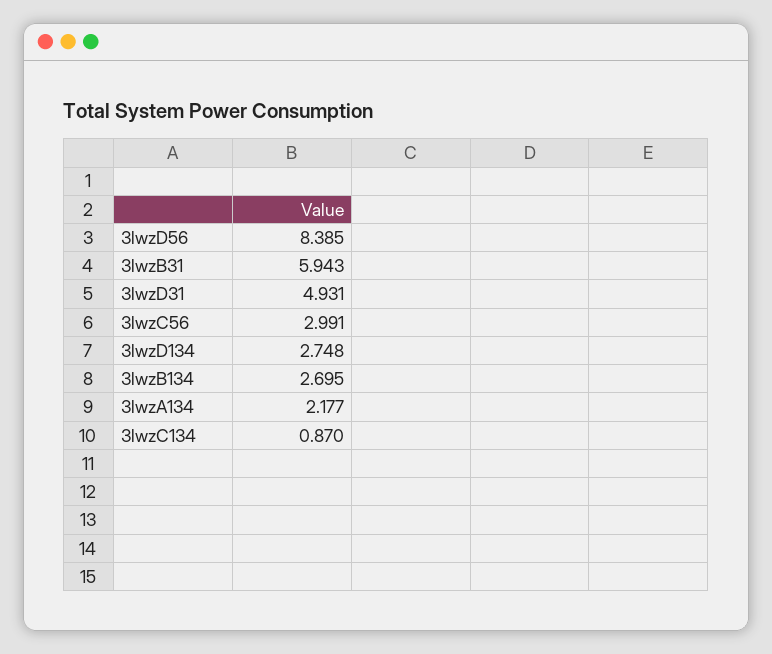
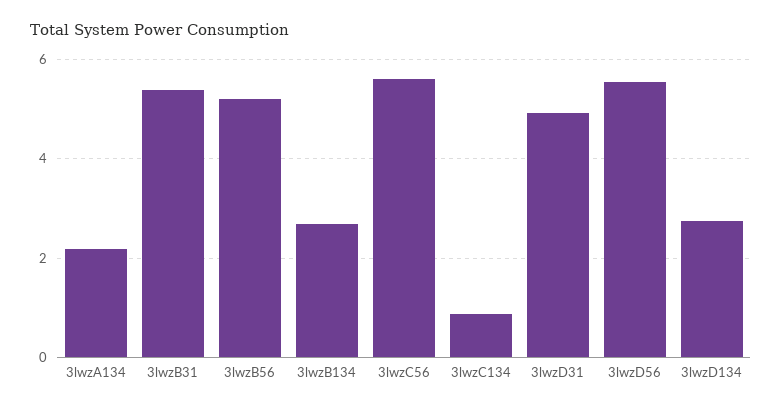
  {
-   "3lwzD56": 8.385,
+   "3lwzD56": 5.6,
-   "3lwzB31": 5.943,
+   "3lwzB31": 5.4,
    "3lwzD31": 4.931,
-   "3lwzC56": 2.991,
+   "3lwzC56": 5.6,
    "3lwzD134": 2.748,
    "3lwzB134": 2.695,
    "3lwzA134": 2.177,
-   "3lwzC134": 0.87
+   "3lwzC134": 0.87,
+   "3lwzB56": 5.2
  }

